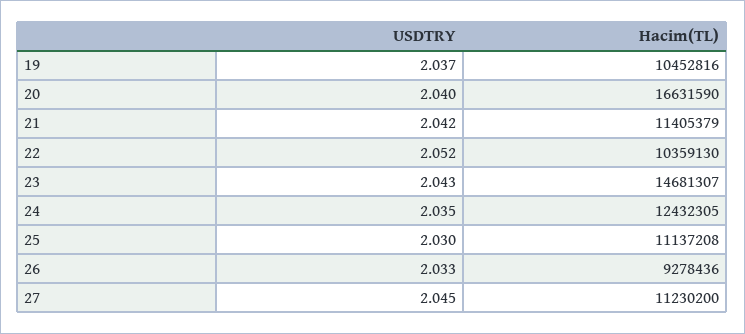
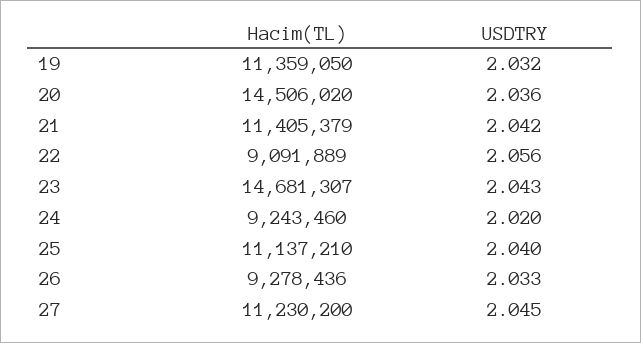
  {
    "USDTRY": {
-     "19": 2.037,
+     "19": 2.032,
-     "20": 2.04,
+     "20": 2.036,
      "21": 2.042,
-     "22": 2.052,
+     "22": 2.056,
      "23": 2.043,
-     "24": 2.035,
+     "24": 2.02,
-     "25": 2.03,
+     "25": 2.04,
      "26": 2.033,
      "27": 2.045
    },
    "Hacim(TL)": {
-     "19": 10452816,
+     "19": 11359050,
-     "20": 16631590,
+     "20": 14506020,
      "21": 11405379,
-     "22": 10359130,
+     "22": 9091889,
      "23": 14681307,
-     "24": 12432305,
+     "24": 9243460,
-     "25": 11137208,
+     "25": 11137210,
      "26": 9278436,
      "27": 11230200
    }
  }

